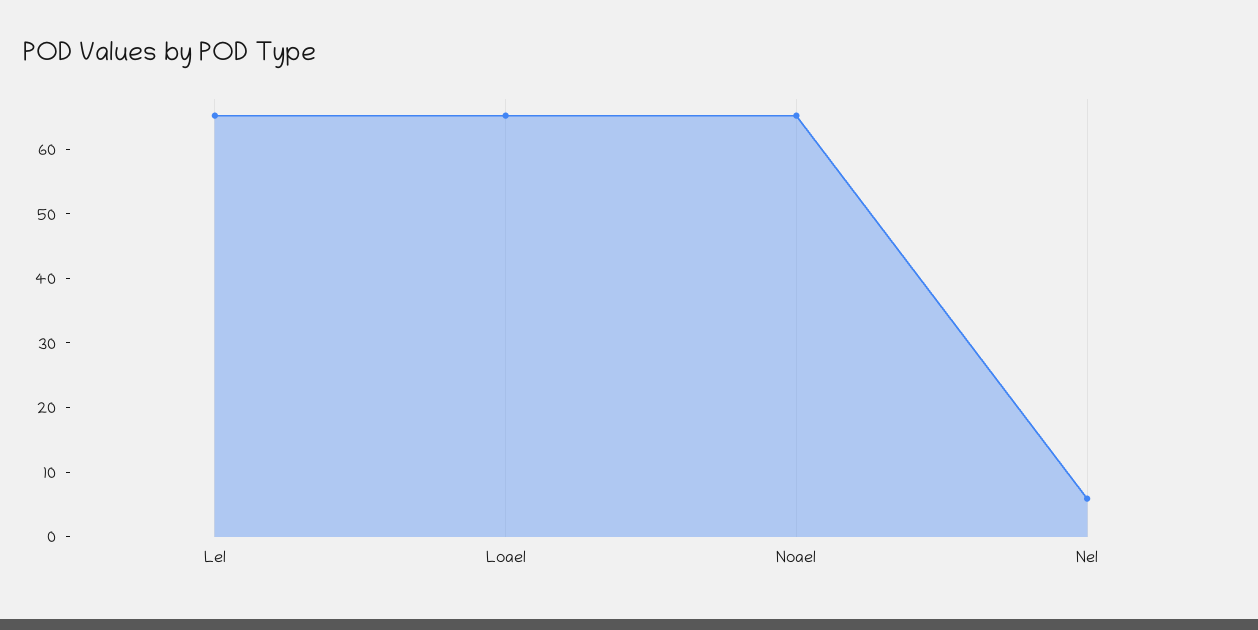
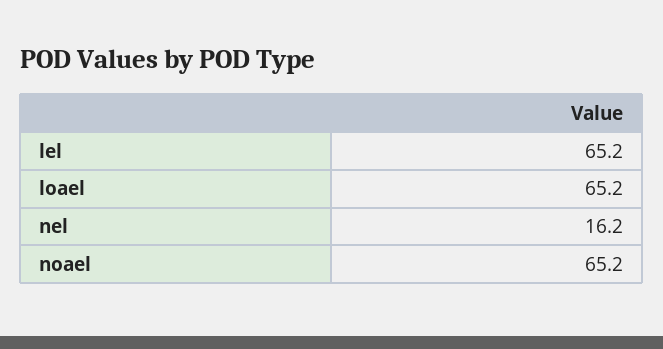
  {
    "Lel": 65.2,
    "Loael": 65.2,
    "Noael": 65.2,
-   "Nel": 6
+   "Nel": 16.2
  }

